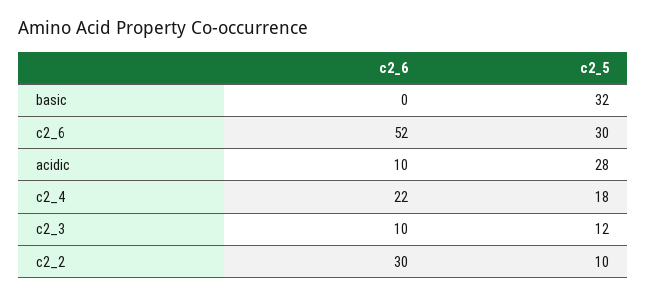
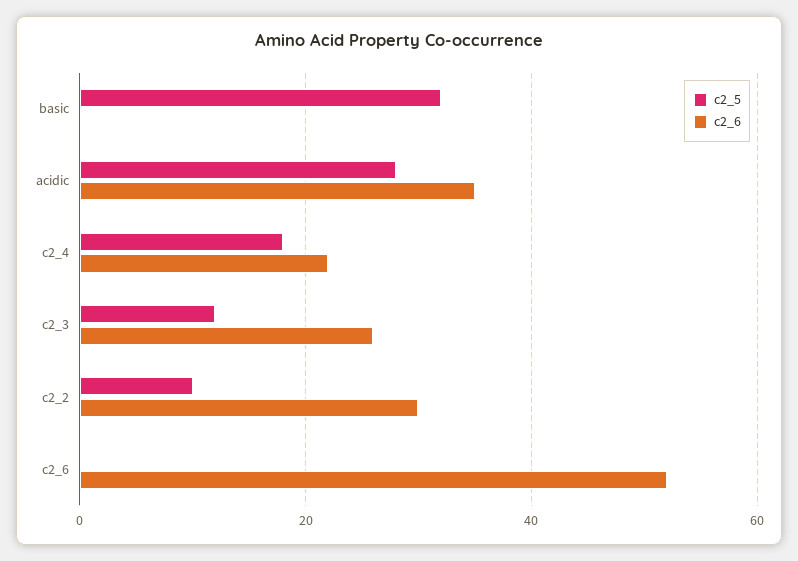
  {
    "c2_6": {
      "basic": 0,
      "c2_6": 52,
-     "acidic": 10,
+     "acidic": 35,
      "c2_4": 22,
-     "c2_3": 10,
+     "c2_3": 25,
      "c2_2": 30
    },
    "c2_5": {
      "basic": 32,
-     "c2_6": 30,
+     "c2_6": 0,
      "acidic": 28,
      "c2_4": 18,
      "c2_3": 12,
      "c2_2": 10
    }
  }

